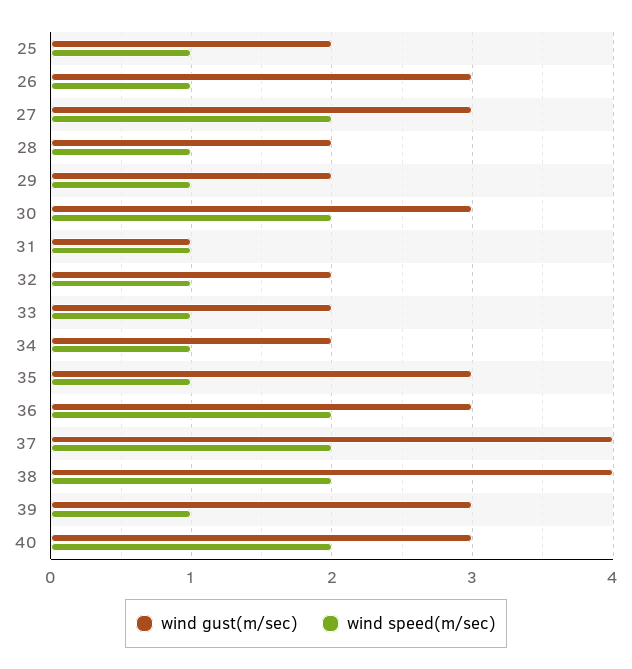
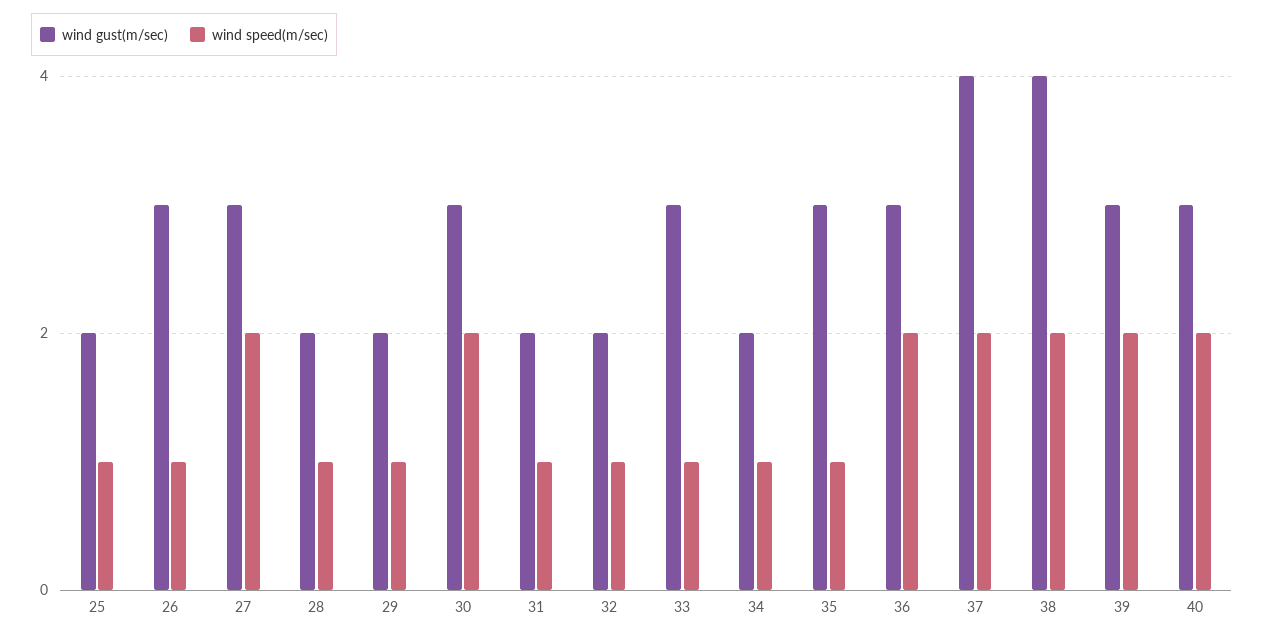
  {
    "wind gust(m/sec)": {
      "25": 2,
      "26": 3,
      "27": 3,
      "28": 2,
      "29": 2,
      "30": 3,
-     "31": 1,
+     "31": 2,
      "32": 2,
-     "33": 2,
+     "33": 3,
      "34": 2,
      "35": 3,
      "36": 3,
      "37": 4,
      "38": 4,
      "39": 3,
      "40": 3
    },
    "wind speed(m/sec)": {
      "25": 1,
      "26": 1,
      "27": 2,
      "28": 1,
      "29": 1,
      "30": 2,
      "31": 1,
      "32": 1,
      "33": 1,
      "34": 1,
      "35": 1,
      "36": 2,
      "37": 2,
      "38": 2,
-     "39": 1,
+     "39": 2,
      "40": 2
    }
  }

